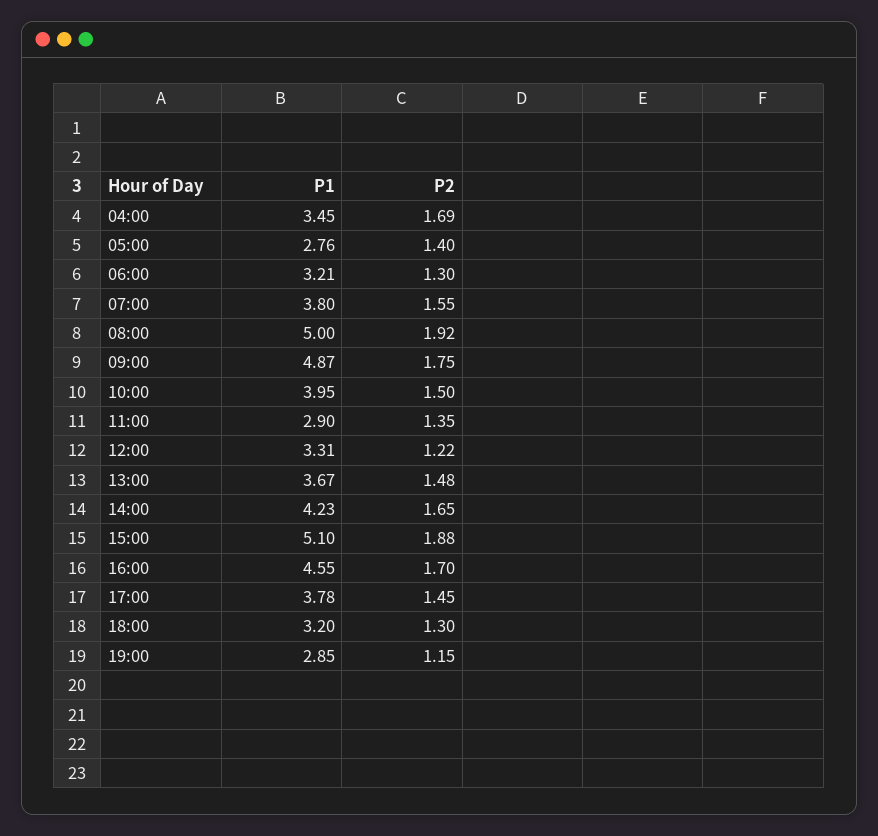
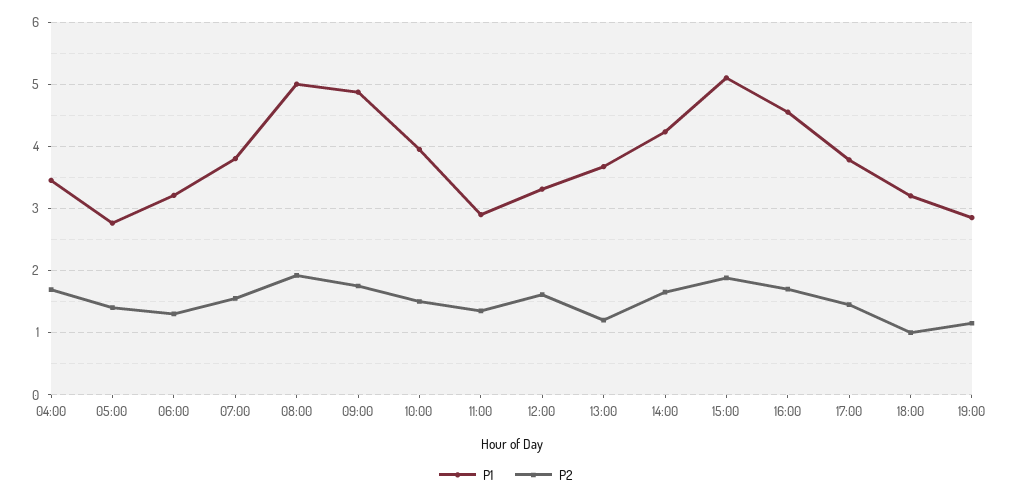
  {
    "P1": {
      "04:00": 3.45,
      "05:00": 2.76,
      "06:00": 3.21,
      "07:00": 3.8,
      "08:00": 5,
      "09:00": 4.87,
      "10:00": 3.95,
      "11:00": 2.9,
      "12:00": 3.31,
      "13:00": 3.67,
      "14:00": 4.23,
      "15:00": 5.1,
      "16:00": 4.55,
      "17:00": 3.78,
      "18:00": 3.2,
      "19:00": 2.85
    },
    "P2": {
      "04:00": 1.69,
      "05:00": 1.4,
      "06:00": 1.3,
      "07:00": 1.55,
      "08:00": 1.92,
      "09:00": 1.75,
      "10:00": 1.5,
      "11:00": 1.35,
-     "12:00": 1.22,
+     "12:00": 1.6,
-     "13:00": 1.48,
+     "13:00": 1.2,
      "14:00": 1.65,
      "15:00": 1.88,
      "16:00": 1.7,
      "17:00": 1.45,
-     "18:00": 1.3,
+     "18:00": 1,
      "19:00": 1.15
    }
  }

